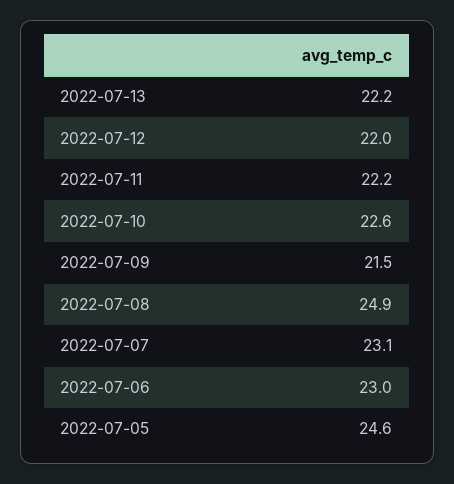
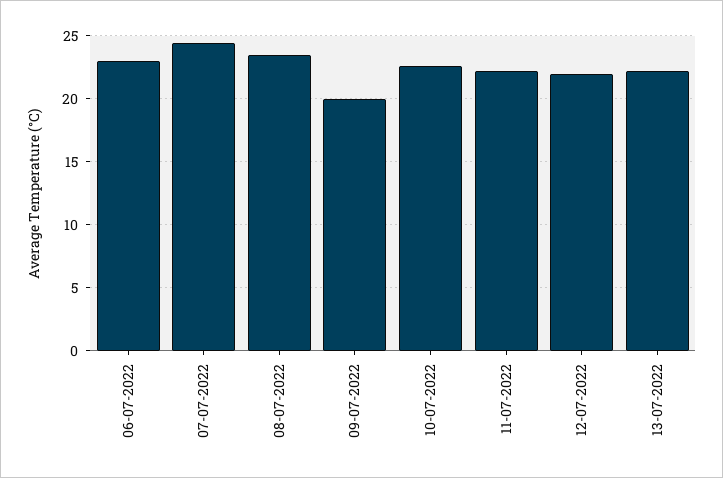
  {
    "2022-07-13": 22.2,
    "2022-07-12": 22,
    "2022-07-11": 22.2,
    "2022-07-10": 22.6,
-   "2022-07-09": 21.5,
+   "2022-07-09": 20,
-   "2022-07-08": 24.9,
+   "2022-07-08": 23.5,
-   "2022-07-07": 23.1,
+   "2022-07-07": 24.5,
-   "2022-07-06": 23,
+   "2022-07-06": 23
-   "2022-07-05": 24.6
  }

